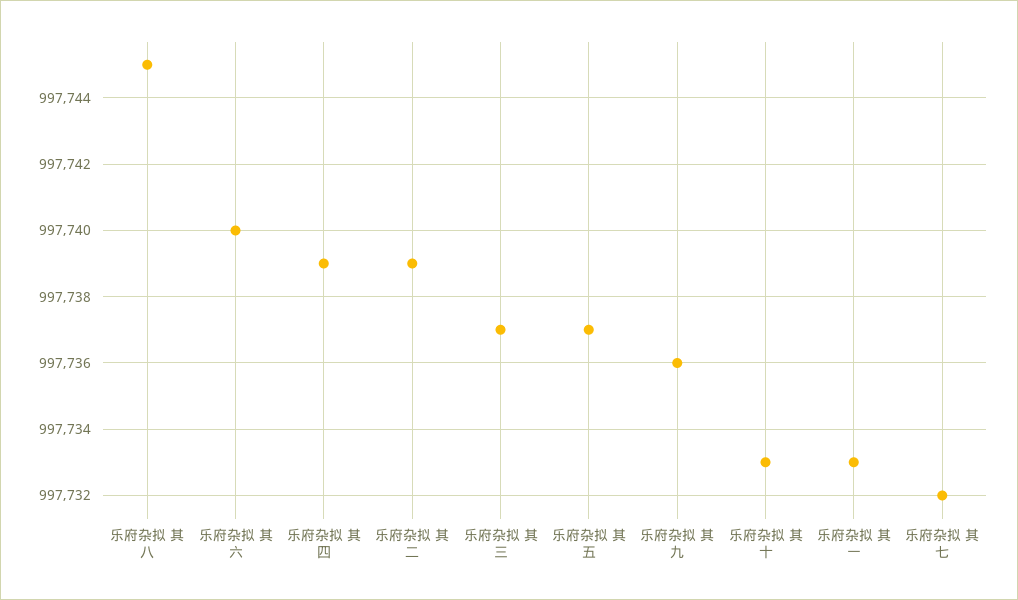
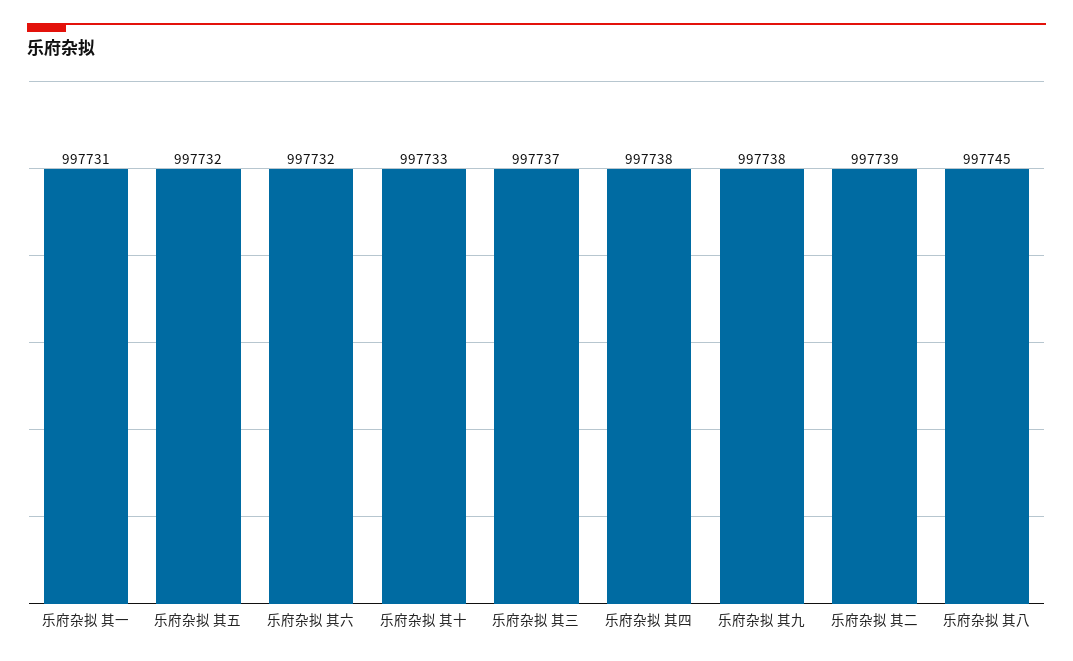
  {
    "乐府杂拟 其八": 997745,
-   "乐府杂拟 其六": 997740,
+   "乐府杂拟 其六": 997732,
-   "乐府杂拟 其四": 997739,
+   "乐府杂拟 其四": 997738,
    "乐府杂拟 其二": 997739,
    "乐府杂拟 其三": 997737,
-   "乐府杂拟 其五": 997737,
+   "乐府杂拟 其五": 997732,
-   "乐府杂拟 其九": 997736,
+   "乐府杂拟 其九": 997738,
    "乐府杂拟 其十": 997733,
-   "乐府杂拟 其一": 997733,
+   "乐府杂拟 其一": 997731
-   "乐府杂拟 其七": 997732
  }

